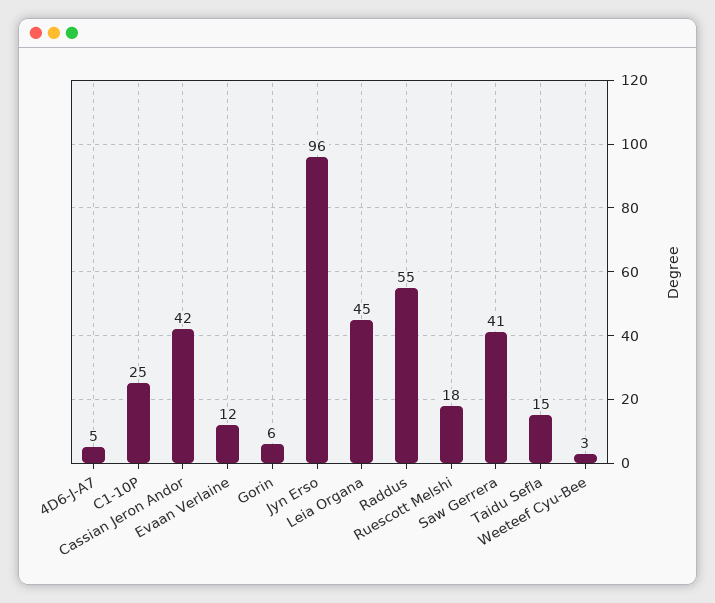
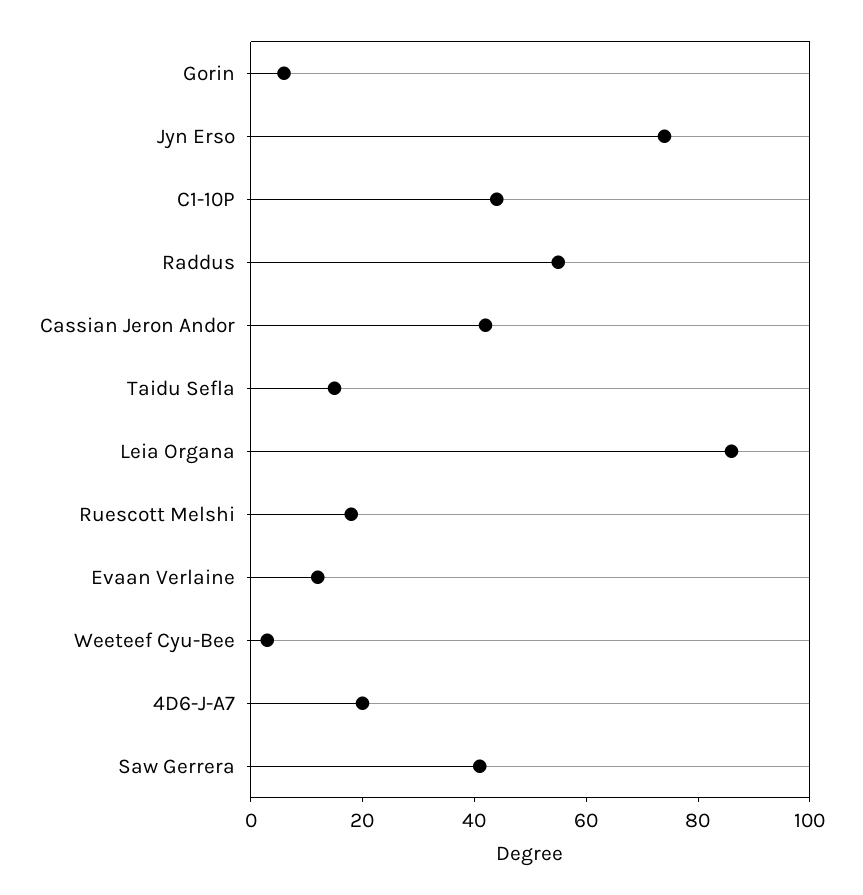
  {
-   "4D6-J-A7": 5,
+   "4D6-J-A7": 20,
-   "C1-10P": 25,
+   "C1-10P": 45,
    "Cassian Jeron Andor": 42,
    "Evaan Verlaine": 12,
    "Gorin": 6,
-   "Jyn Erso": 96,
+   "Jyn Erso": 75,
-   "Leia Organa": 45,
+   "Leia Organa": 85,
    "Raddus": 55,
    "Ruescott Melshi": 18,
    "Saw Gerrera": 41,
    "Taidu Sefla": 15,
    "Weeteef Cyu-Bee": 3
  }

